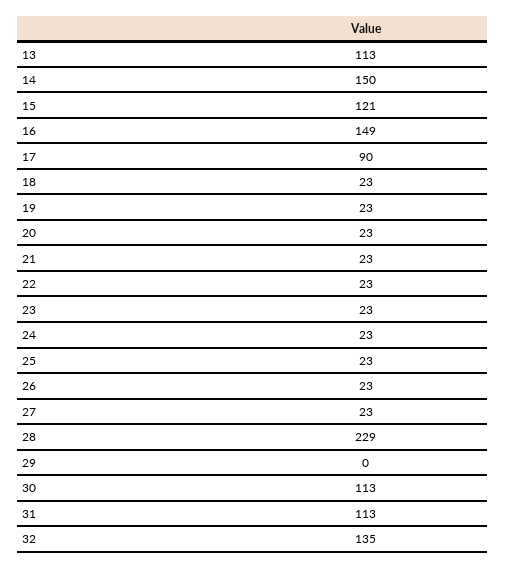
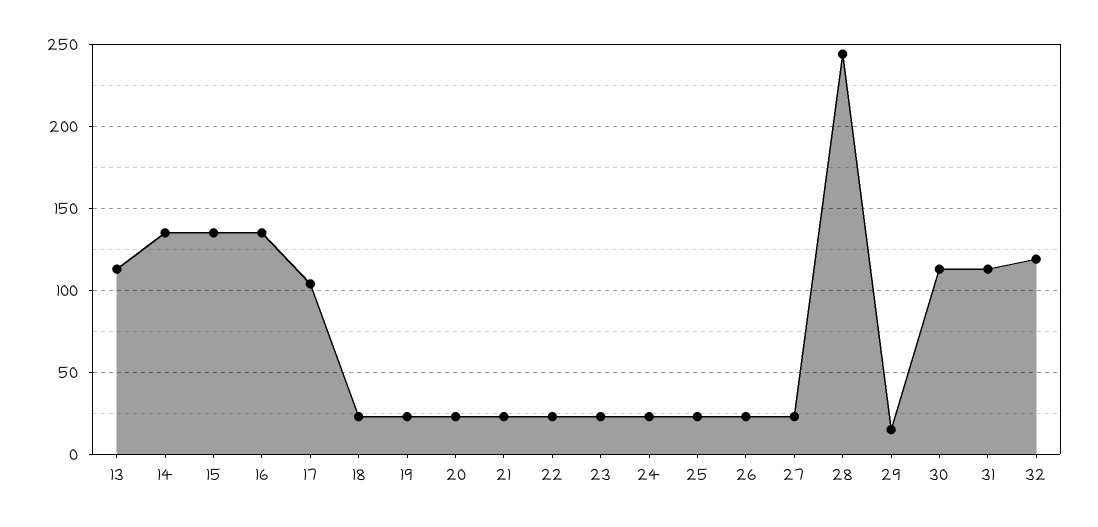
  {
    "13": 113,
-   "14": 150,
+   "14": 135,
-   "15": 121,
+   "15": 135,
-   "16": 149,
+   "16": 135,
-   "17": 90,
+   "17": 105,
    "18": 23,
    "19": 23,
    "20": 23,
    "21": 23,
    "22": 23,
    "23": 23,
    "24": 23,
    "25": 23,
    "26": 23,
    "27": 23,
-   "28": 229,
+   "28": 245,
-   "29": 0,
+   "29": 15,
    "30": 113,
    "31": 113,
-   "32": 135
+   "32": 120
  }

